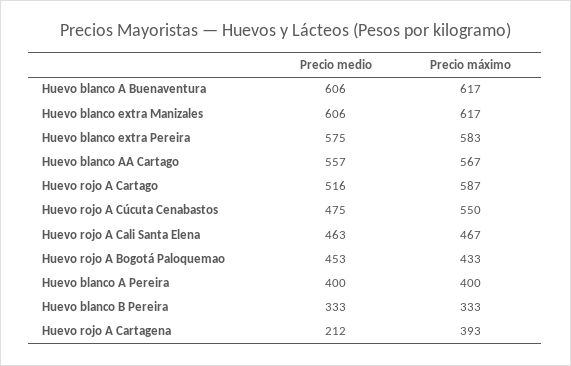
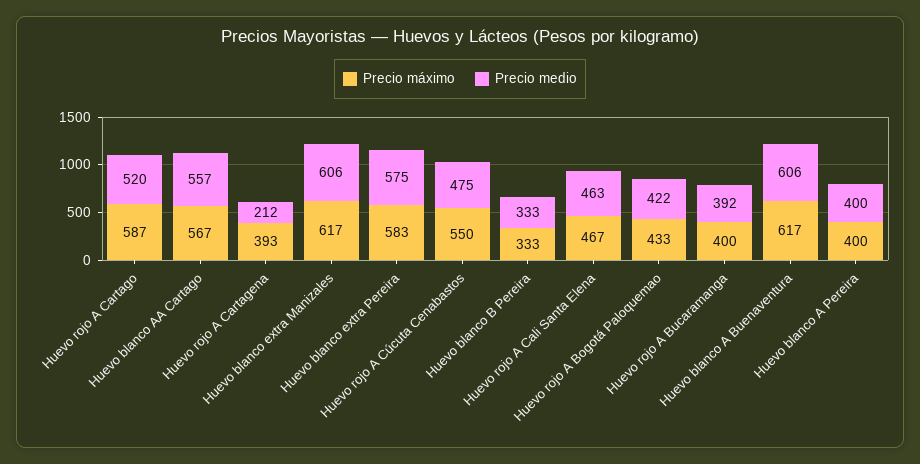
  {
    "Precio medio": {
      "Huevo blanco A Buenaventura": 606,
      "Huevo blanco extra Manizales": 606,
      "Huevo blanco extra Pereira": 575,
      "Huevo blanco AA Cartago": 557,
-     "Huevo rojo A Cartago": 516,
+     "Huevo rojo A Cartago": 520,
      "Huevo rojo A Cúcuta Cenabastos": 475,
      "Huevo rojo A Cali Santa Elena": 463,
-     "Huevo rojo A Bogotá Paloquemao": 453,
+     "Huevo rojo A Bogotá Paloquemao": 422,
      "Huevo blanco A Pereira": 400,
      "Huevo blanco B Pereira": 333,
-     "Huevo rojo A Cartagena": 212
+     "Huevo rojo A Cartagena": 212,
+     "Huevo rojo A Bucaramanga": 392
    },
    "Precio máximo": {
      "Huevo blanco A Buenaventura": 617,
      "Huevo blanco extra Manizales": 617,
      "Huevo blanco extra Pereira": 583,
      "Huevo blanco AA Cartago": 567,
      "Huevo rojo A Cartago": 587,
      "Huevo rojo A Cúcuta Cenabastos": 550,
      "Huevo rojo A Cali Santa Elena": 467,
      "Huevo rojo A Bogotá Paloquemao": 433,
      "Huevo blanco A Pereira": 400,
      "Huevo blanco B Pereira": 333,
-     "Huevo rojo A Cartagena": 393
+     "Huevo rojo A Cartagena": 393,
+     "Huevo rojo A Bucaramanga": 400
    }
  }

